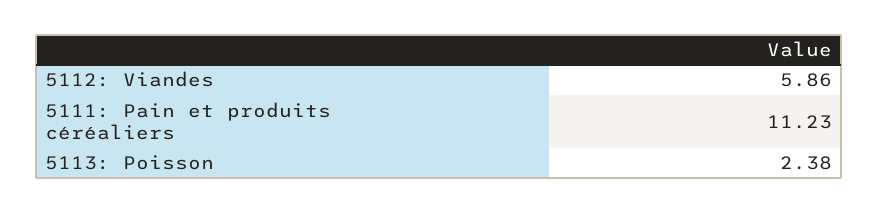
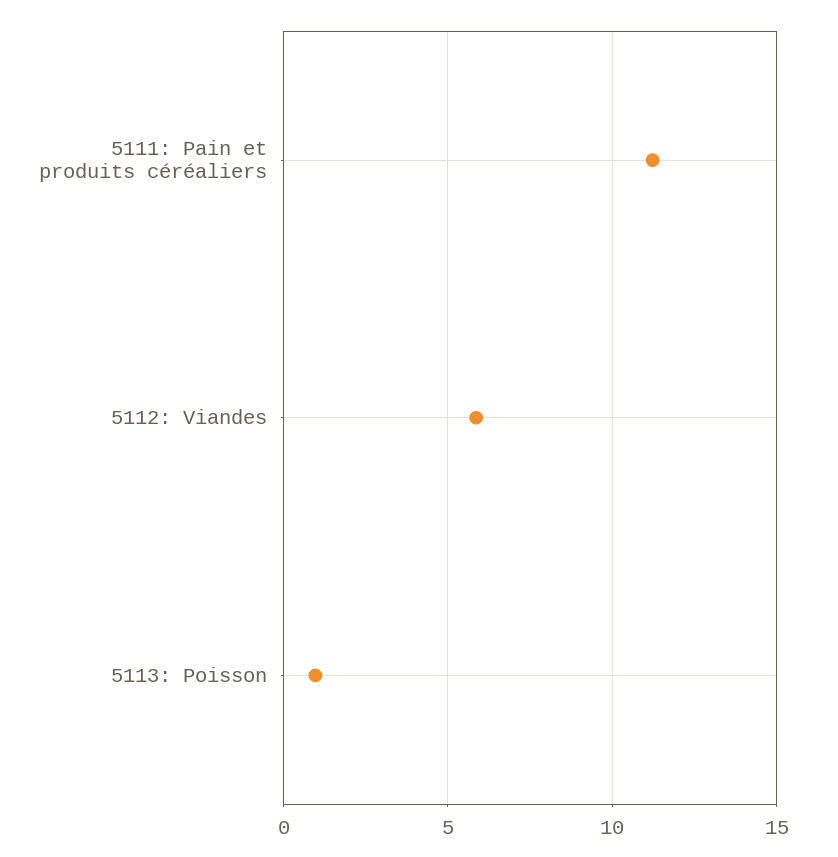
  {
    "5112: Viandes": 5.86,
    "5111: Pain et produits céréaliers": 11.23,
-   "5113: Poisson": 2.38
+   "5113: Poisson": 1
  }

